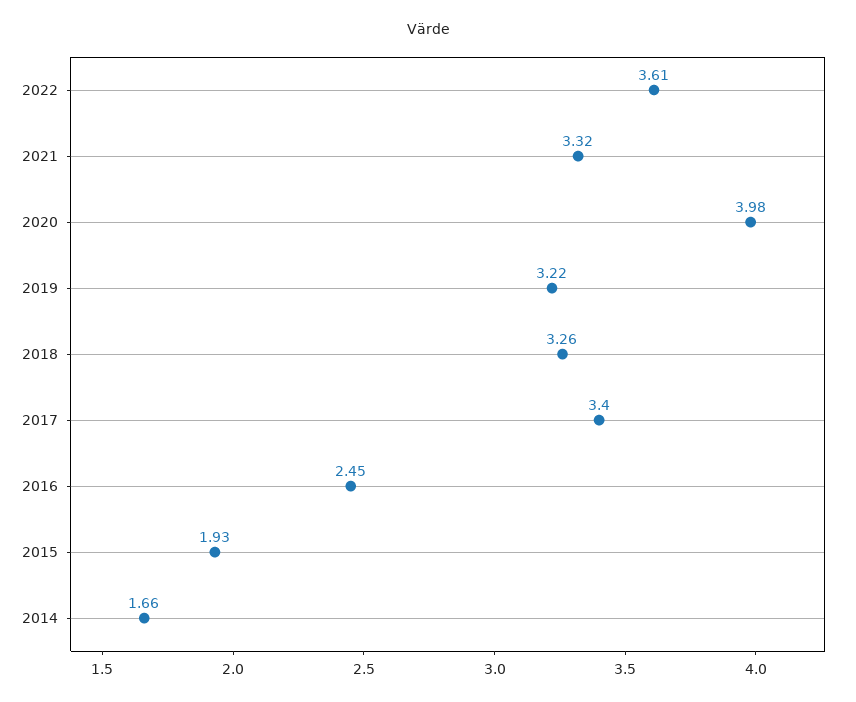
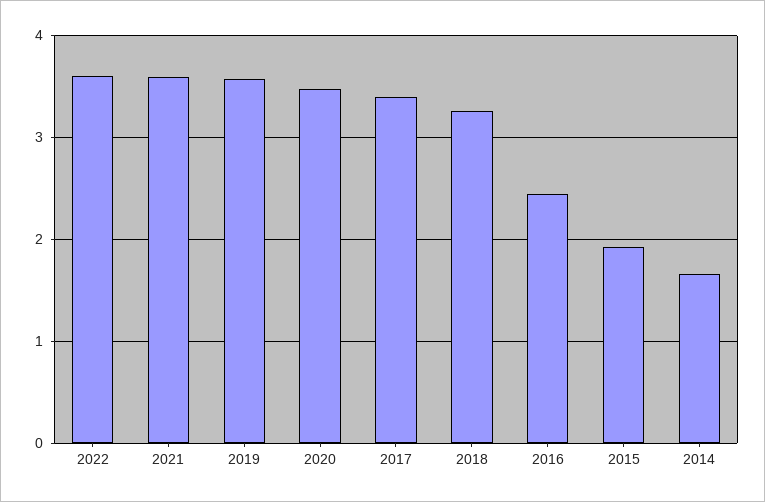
  {
    "2022": 3.61,
-   "2021": 3.32,
+   "2021": 3.6,
-   "2020": 3.98,
+   "2020": 3.5,
-   "2019": 3.22,
+   "2019": 3.6,
    "2018": 3.26,
    "2017": 3.4,
    "2016": 2.45,
    "2015": 1.93,
    "2014": 1.66
  }

